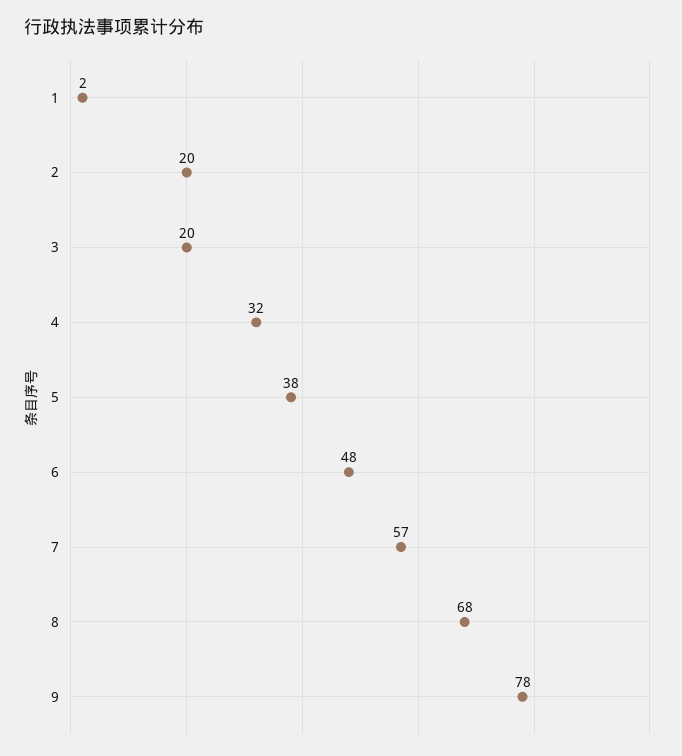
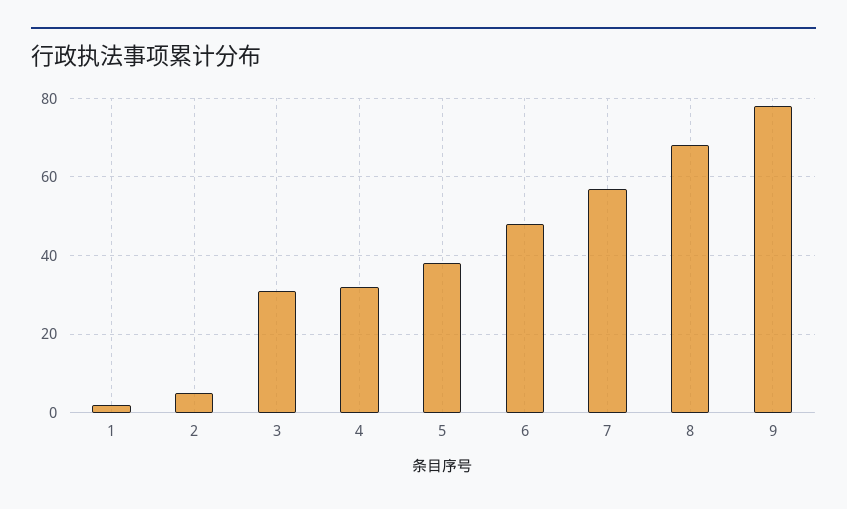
  {
    "1": 2,
-   "2": 20,
+   "2": 5,
-   "3": 20,
+   "3": 30,
    "4": 32,
    "5": 38,
    "6": 48,
    "7": 57,
    "8": 68,
    "9": 78
  }

